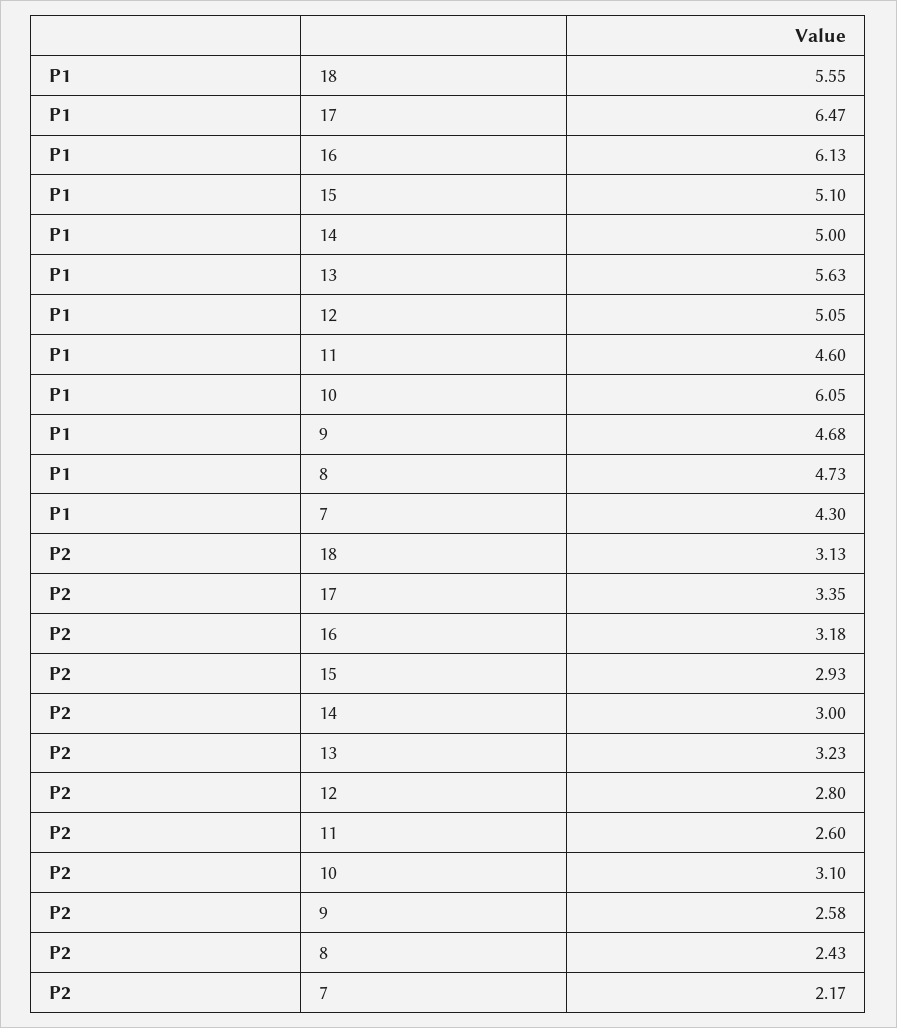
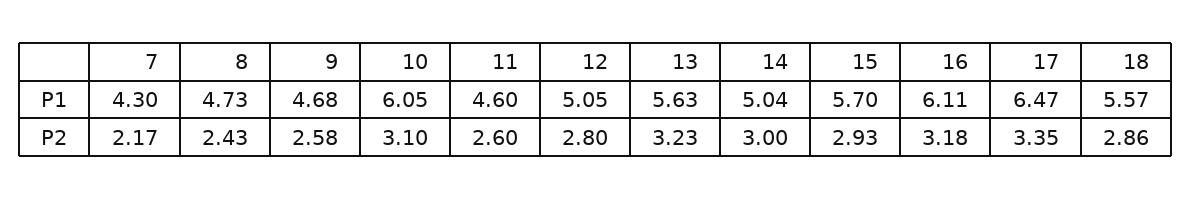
  {
    "P1": {
-     "18": 5.55,
+     "18": 5.57,
      "17": 6.47,
-     "16": 6.13,
+     "16": 6.11,
-     "15": 5.1,
+     "15": 5.7,
-     "14": 5,
+     "14": 5.04,
      "13": 5.63,
      "12": 5.05,
      "11": 4.6,
      "10": 6.05,
      "9": 4.68,
      "8": 4.73,
      "7": 4.3
    },
    "P2": {
-     "18": 3.13,
+     "18": 2.86,
      "17": 3.35,
      "16": 3.18,
      "15": 2.93,
      "14": 3,
      "13": 3.23,
      "12": 2.8,
      "11": 2.6,
      "10": 3.1,
      "9": 2.58,
      "8": 2.43,
      "7": 2.17
    }
  }

